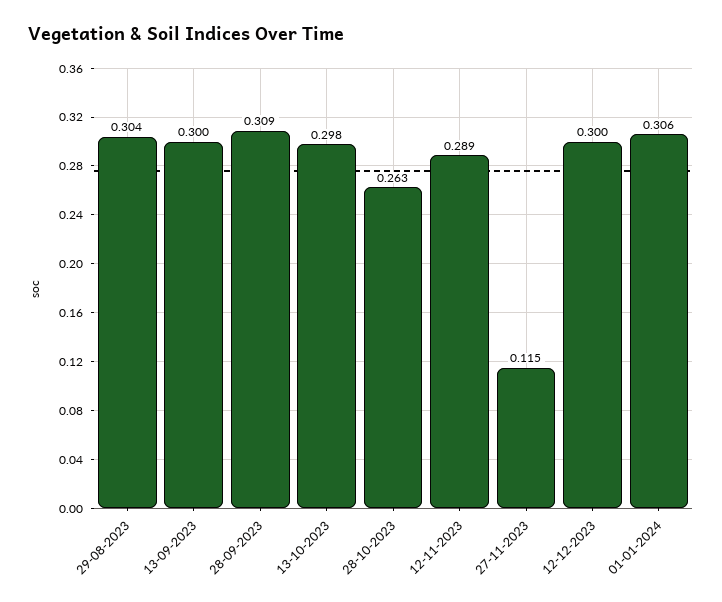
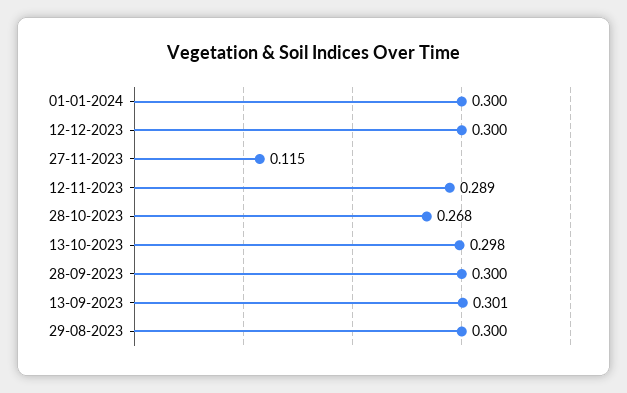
  {
-   "29-08-2023": 0.304,
+   "29-08-2023": 0.3,
-   "13-09-2023": 0.3,
+   "13-09-2023": 0.301,
-   "28-09-2023": 0.309,
+   "28-09-2023": 0.3,
    "13-10-2023": 0.298,
-   "28-10-2023": 0.263,
+   "28-10-2023": 0.268,
    "12-11-2023": 0.289,
    "27-11-2023": 0.115,
    "12-12-2023": 0.3,
-   "01-01-2024": 0.306
+   "01-01-2024": 0.3
  }

